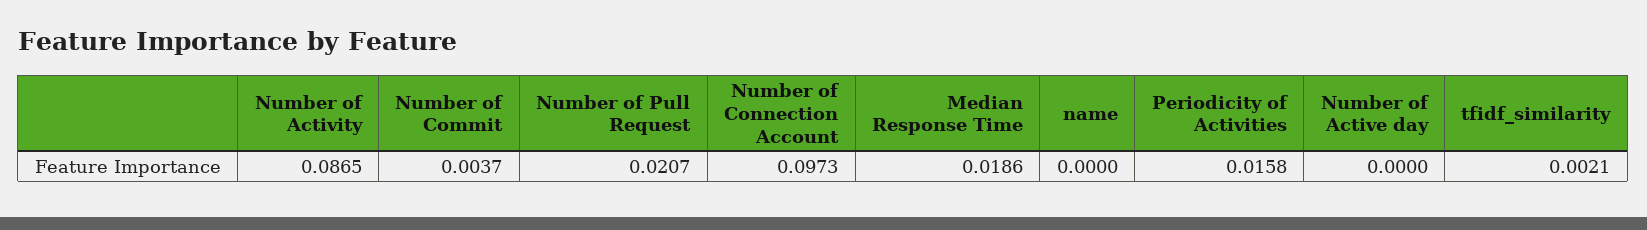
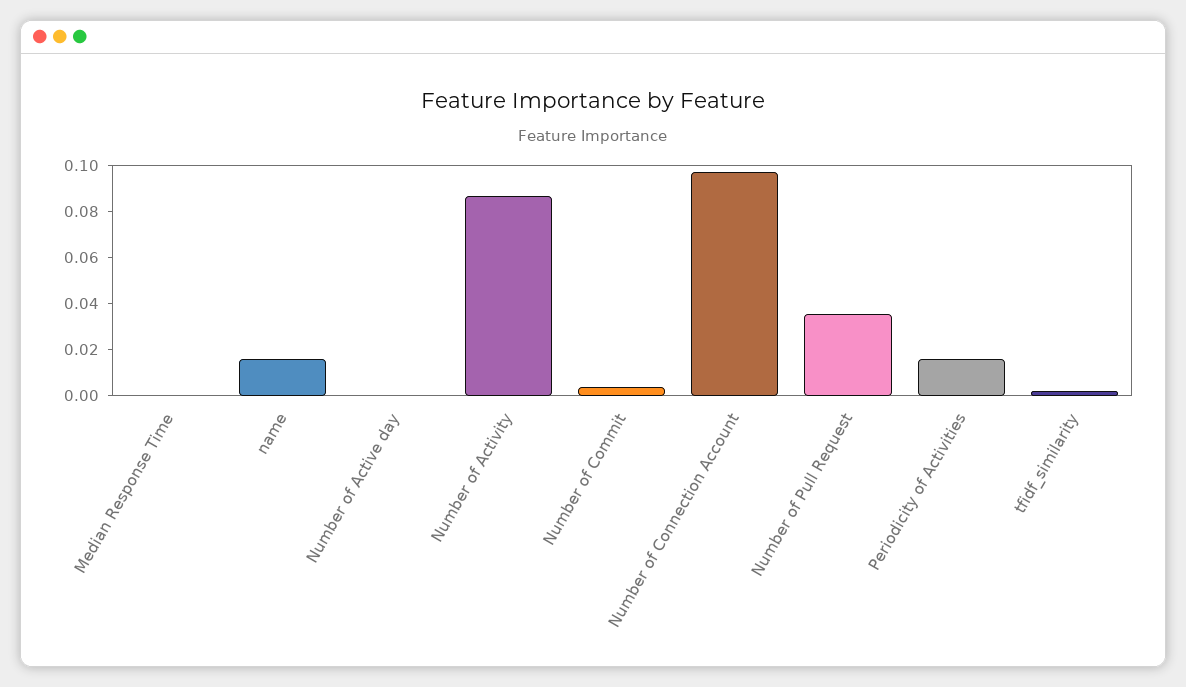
  {
    "Number of Activity": 0.0865,
    "Number of Commit": 0.0037,
-   "Number of Pull Request": 0.0207,
+   "Number of Pull Request": 0.035,
    "Number of Connection Account": 0.0973,
-   "Median Response Time": 0.0186,
+   "Median Response Time": 0,
-   "name": 0,
+   "name": 0.015,
    "Periodicity of Activities": 0.0158,
    "Number of Active day": 0,
    "tfidf_similarity": 0.0021
  }

